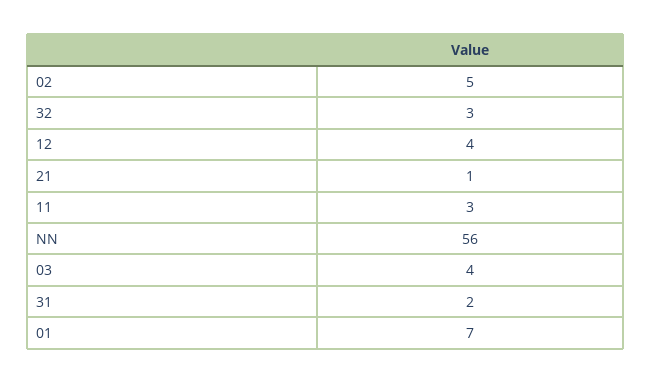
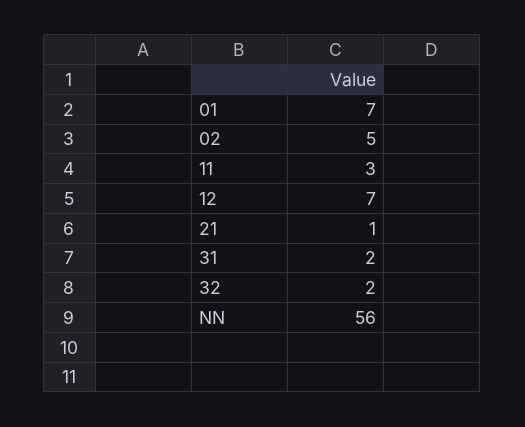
  {
    "02": 5,
-   "32": 3,
+   "32": 2,
-   "12": 4,
+   "12": 7,
    "21": 1,
    "11": 3,
    "NN": 56,
-   "03": 4,
    "31": 2,
    "01": 7
  }

